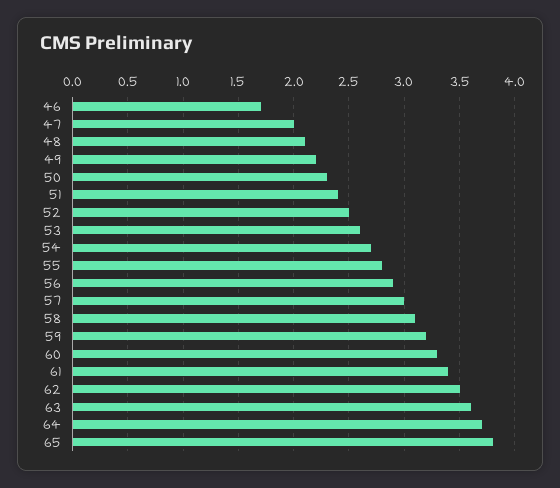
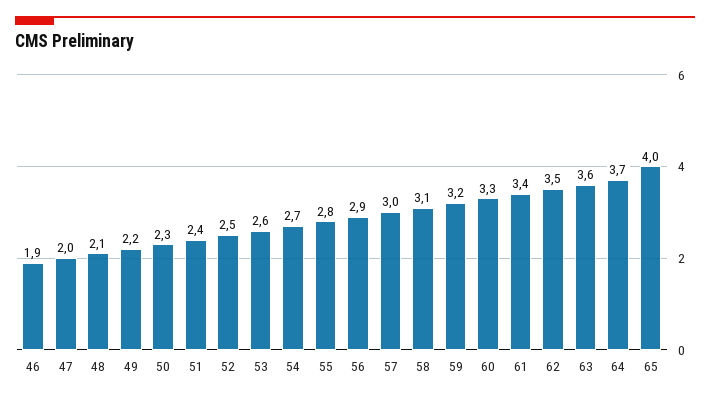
  {
-   "46": 1.7,
+   "46": 1.9,
    "47": 2,
    "48": 2.1,
    "49": 2.2,
    "50": 2.3,
    "51": 2.4,
    "52": 2.5,
    "53": 2.6,
    "54": 2.7,
    "55": 2.8,
    "56": 2.9,
    "57": 3,
    "58": 3.1,
    "59": 3.2,
    "60": 3.3,
    "61": 3.4,
    "62": 3.5,
    "63": 3.6,
    "64": 3.7,
-   "65": 3.8
+   "65": 4
  }

